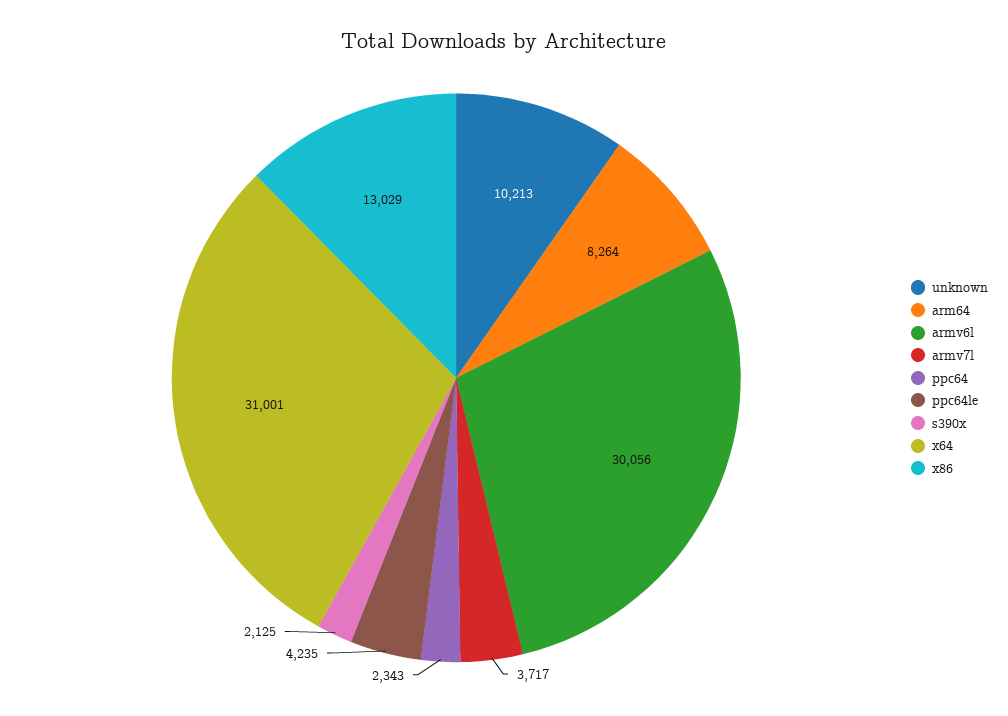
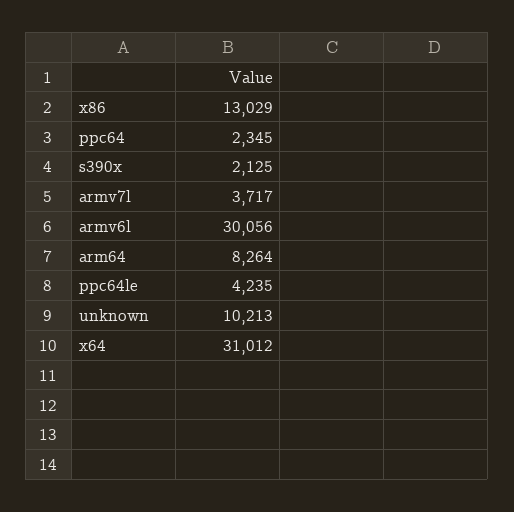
  {
    "unknown": 10213,
    "arm64": 8264,
    "armv6l": 30056,
    "armv7l": 3717,
-   "ppc64": 2343,
+   "ppc64": 2345,
    "ppc64le": 4235,
    "s390x": 2125,
-   "x64": 31001,
+   "x64": 31012,
    "x86": 13029
  }

